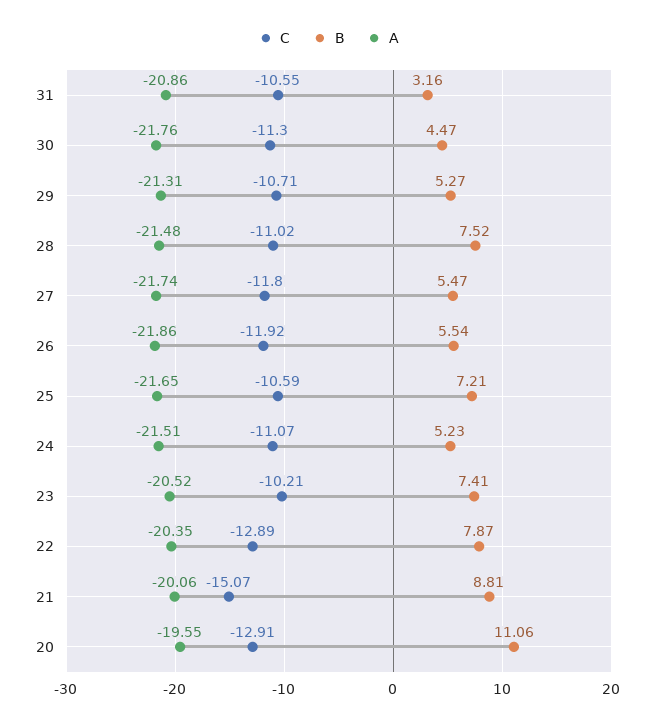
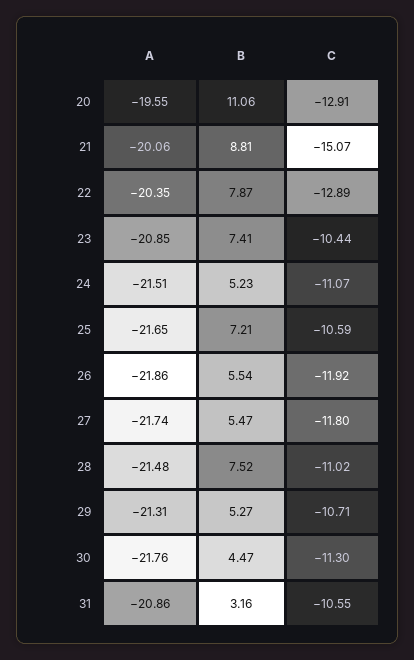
  {
    "C": {
      "31": -10.55,
      "30": -11.3,
      "29": -10.71,
      "28": -11.02,
      "27": -11.8,
      "26": -11.92,
      "25": -10.59,
      "24": -11.07,
-     "23": -10.21,
+     "23": -10.44,
      "22": -12.89,
      "21": -15.07,
      "20": -12.91
    },
    "B": {
      "31": 3.16,
      "30": 4.47,
      "29": 5.27,
      "28": 7.52,
      "27": 5.47,
      "26": 5.54,
      "25": 7.21,
      "24": 5.23,
      "23": 7.41,
      "22": 7.87,
      "21": 8.81,
      "20": 11.06
    },
    "A": {
      "31": -20.86,
      "30": -21.76,
      "29": -21.31,
      "28": -21.48,
      "27": -21.74,
      "26": -21.86,
      "25": -21.65,
      "24": -21.51,
-     "23": -20.52,
+     "23": -20.85,
      "22": -20.35,
      "21": -20.06,
      "20": -19.55
    }
  }

